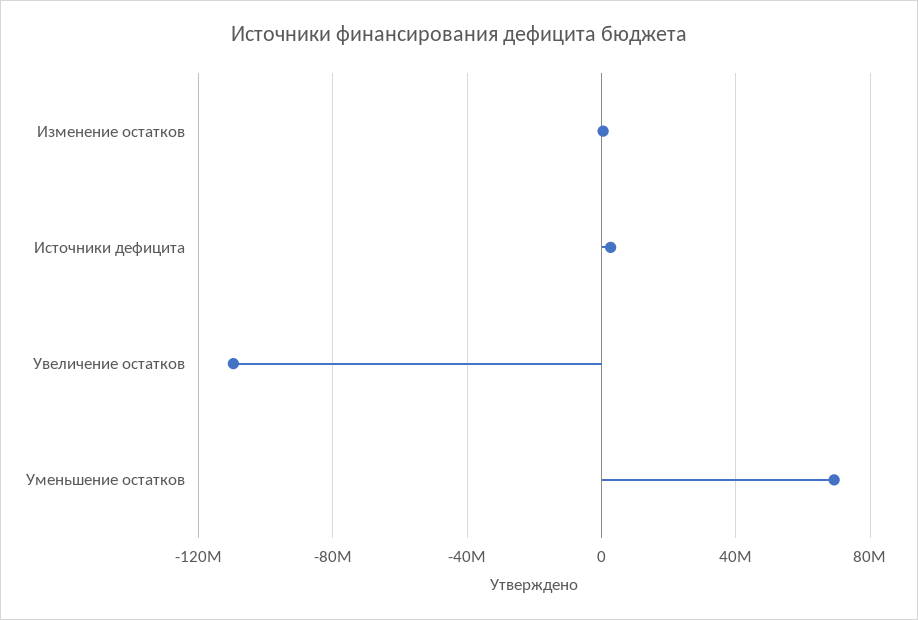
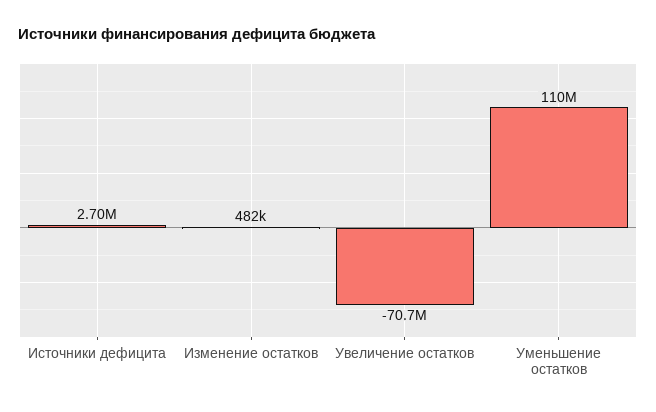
  {
    "Изменение остатков": 482000,
    "Источники дефицита": 2700000,
-   "Увеличение остатков": -110000000,
+   "Увеличение остатков": -70700000,
-   "Уменьшение остатков": 70000000
+   "Уменьшение остатков": 110000000
  }

